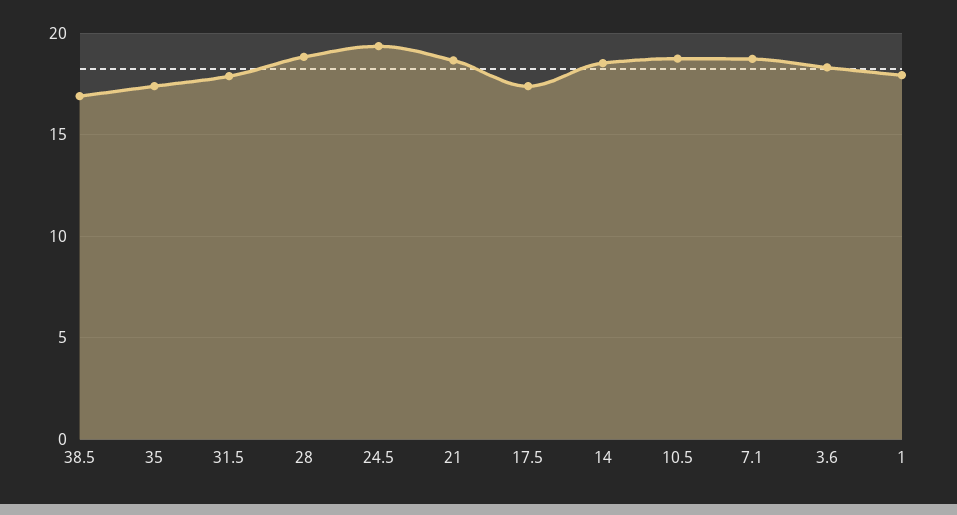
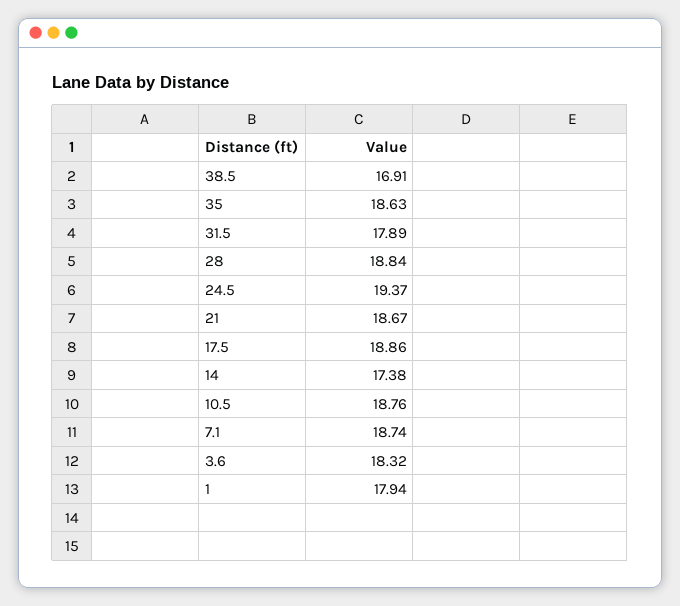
  {
    "38.5": 16.91,
-   "35": 17.5,
+   "35": 18.63,
    "31.5": 17.89,
    "28": 18.84,
    "24.5": 19.37,
    "21": 18.67,
-   "17.5": 17.5,
+   "17.5": 18.86,
-   "14": 18.5,
+   "14": 17.38,
    "10.5": 18.76,
    "7.1": 18.74,
    "3.6": 18.32,
    "1": 17.94
  }

